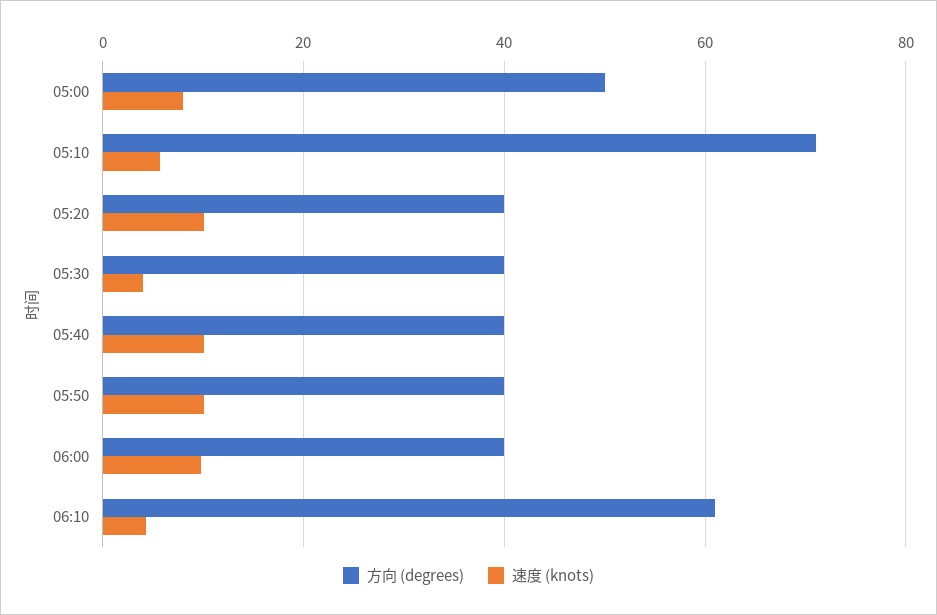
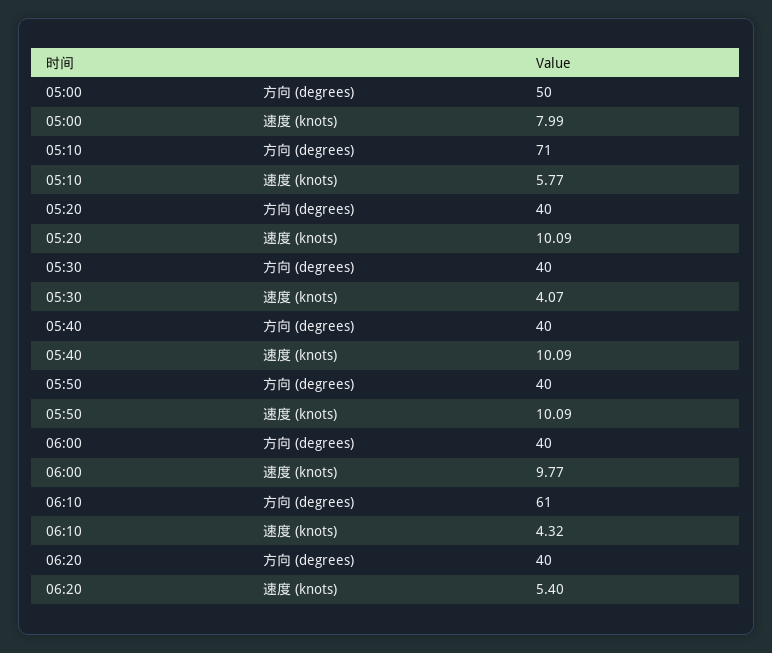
  {
    "方向 (degrees)": {
      "05:00": 50,
      "05:10": 71,
      "05:20": 40,
      "05:30": 40,
      "05:40": 40,
      "05:50": 40,
      "06:00": 40,
-     "06:10": 61
+     "06:10": 61,
+     "06:20": 40
    },
    "速度 (knots)": {
      "05:00": 7.99,
      "05:10": 5.77,
      "05:20": 10.09,
      "05:30": 4.07,
      "05:40": 10.09,
      "05:50": 10.09,
      "06:00": 9.77,
-     "06:10": 4.32
+     "06:10": 4.32,
+     "06:20": 5.4
    }
  }

